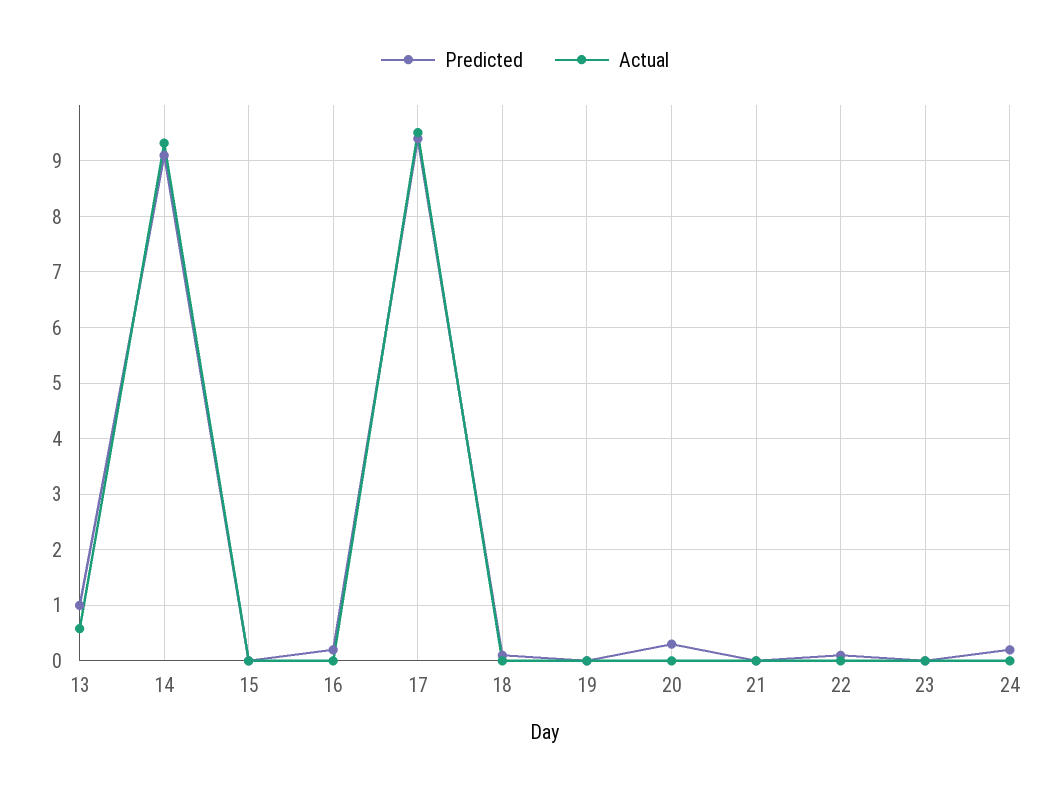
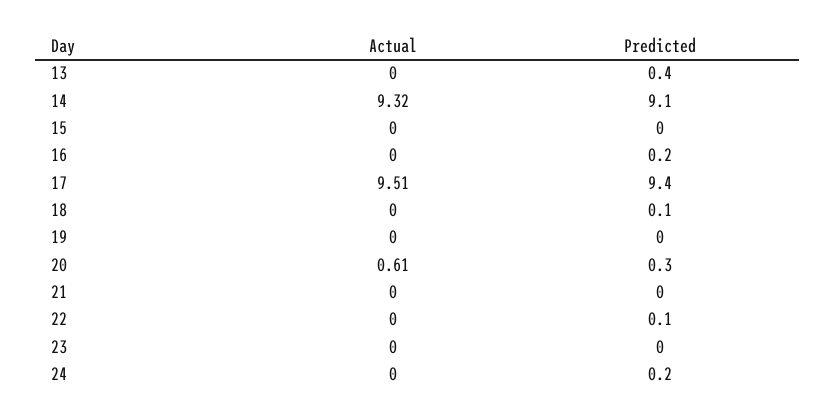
  {
    "Predicted": {
-     "13": 1,
+     "13": 0.4,
      "14": 9.1,
      "15": 0,
      "16": 0.2,
      "17": 9.4,
      "18": 0.1,
      "19": 0,
      "20": 0.3,
      "21": 0,
      "22": 0.1,
      "23": 0,
      "24": 0.2
    },
    "Actual": {
-     "13": 0.6,
+     "13": 0,
      "14": 9.32,
      "15": 0,
      "16": 0,
      "17": 9.51,
      "18": 0,
      "19": 0,
-     "20": 0,
+     "20": 0.61,
      "21": 0,
      "22": 0,
      "23": 0,
      "24": 0
    }
  }

